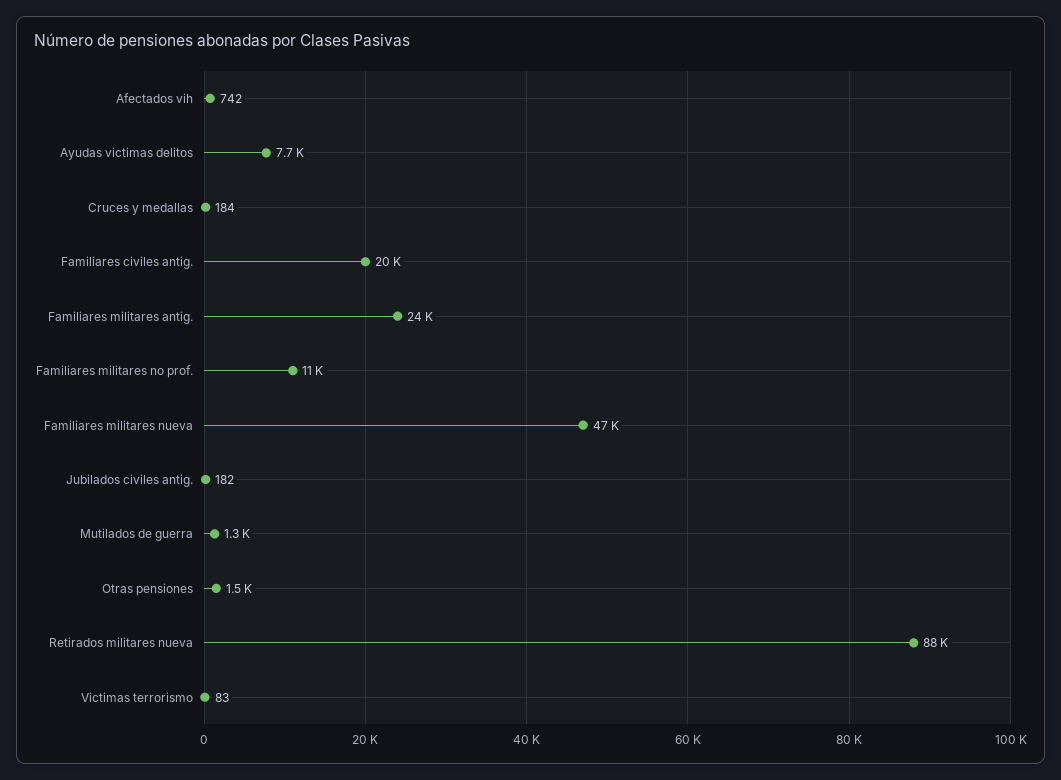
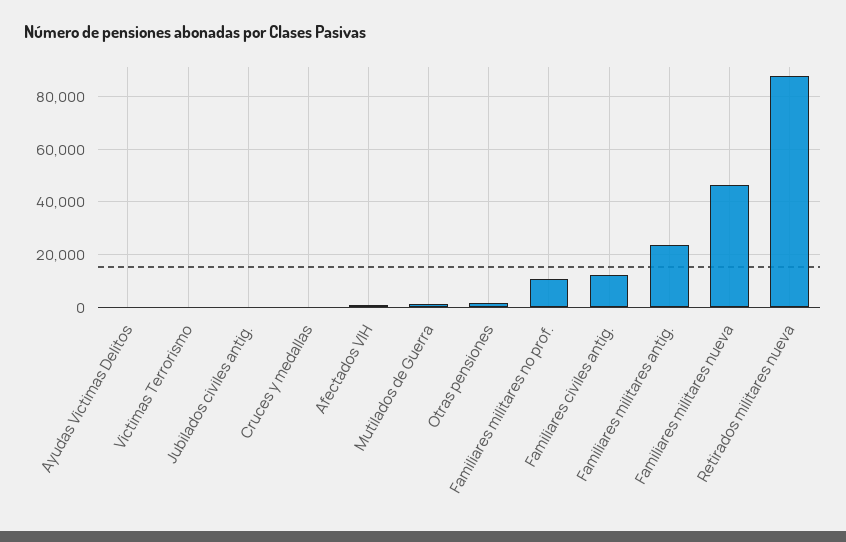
  {
    "Afectados vih": 742,
-   "Ayudas victimas delitos": 7700,
+   "Ayudas victimas delitos": 0,
    "Cruces y medallas": 184,
-   "Familiares civiles antig.": 20000,
+   "Familiares civiles antig.": 12500,
    "Familiares militares antig.": 24000,
    "Familiares militares no prof.": 11000,
    "Familiares militares nueva": 47000,
    "Jubilados civiles antig.": 182,
    "Mutilados de guerra": 1300,
    "Otras pensiones": 1500,
    "Retirados militares nueva": 88000,
    "Victimas terrorismo": 83
  }

